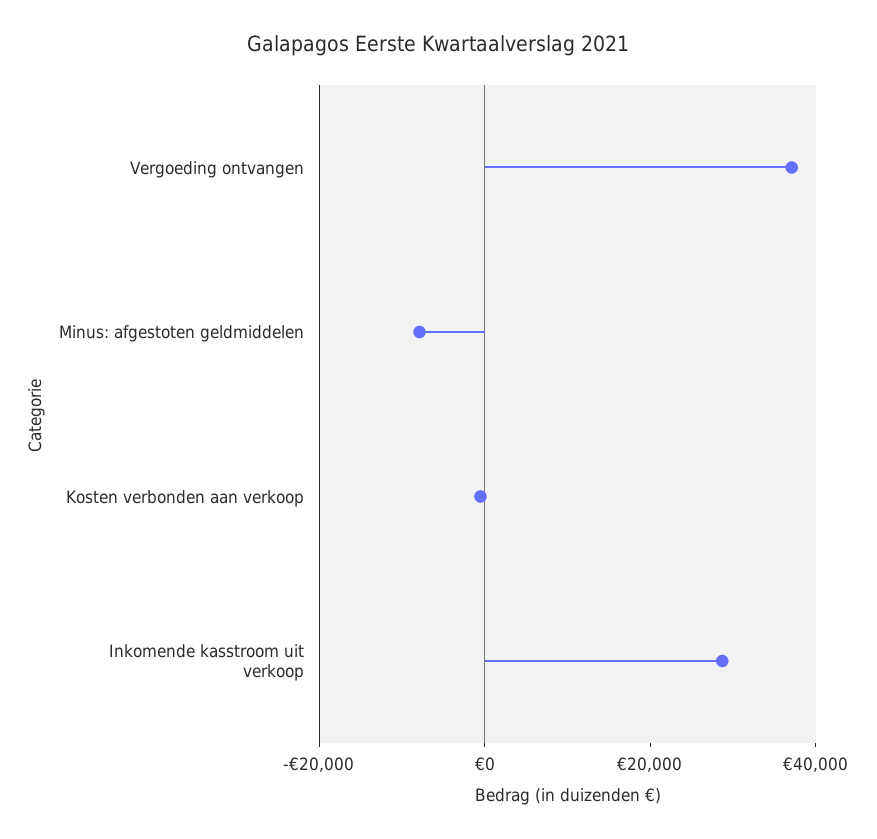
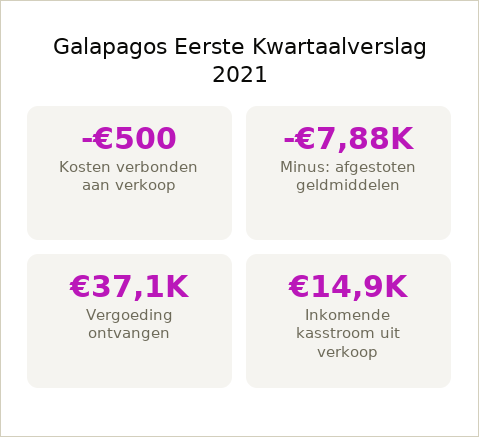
  {
    "Vergoeding ontvangen": 37100,
    "Minus: afgestoten geldmiddelen": -7880,
    "Kosten verbonden aan verkoop": -500,
-   "Inkomende kasstroom uit verkoop": 30000
+   "Inkomende kasstroom uit verkoop": 14900
  }

